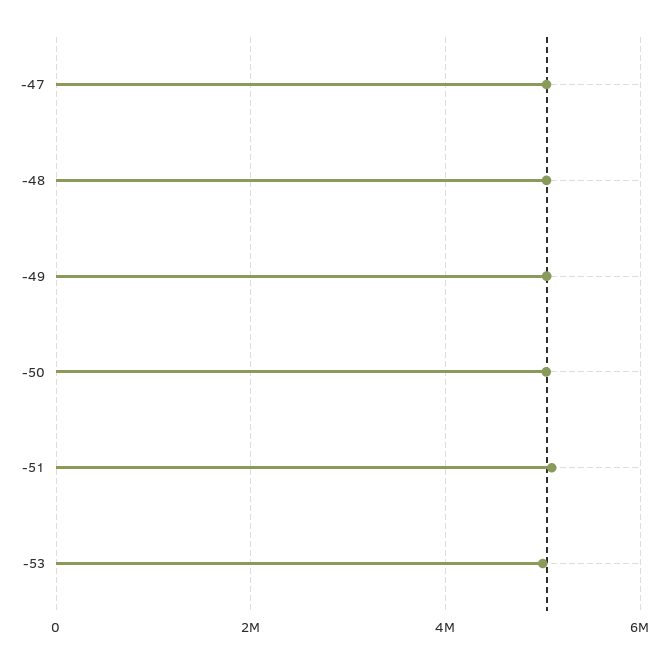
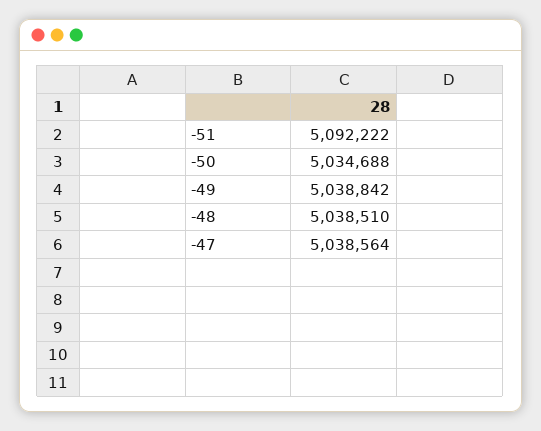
  {
    "-47": 5038564,
    "-48": 5038510,
    "-49": 5038842,
    "-50": 5034688,
-   "-51": 5092222,
+   "-51": 5092222
-   "-53": 5000000
  }

